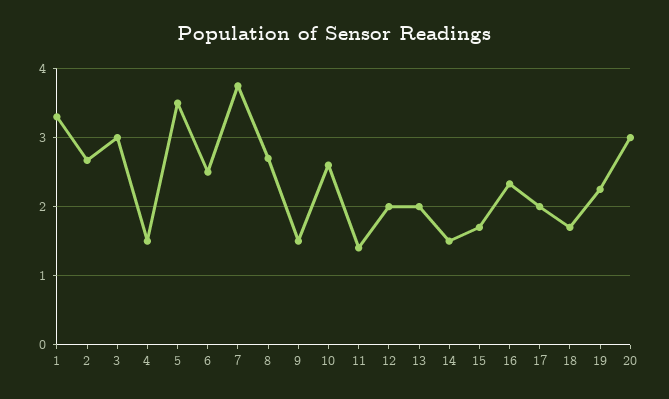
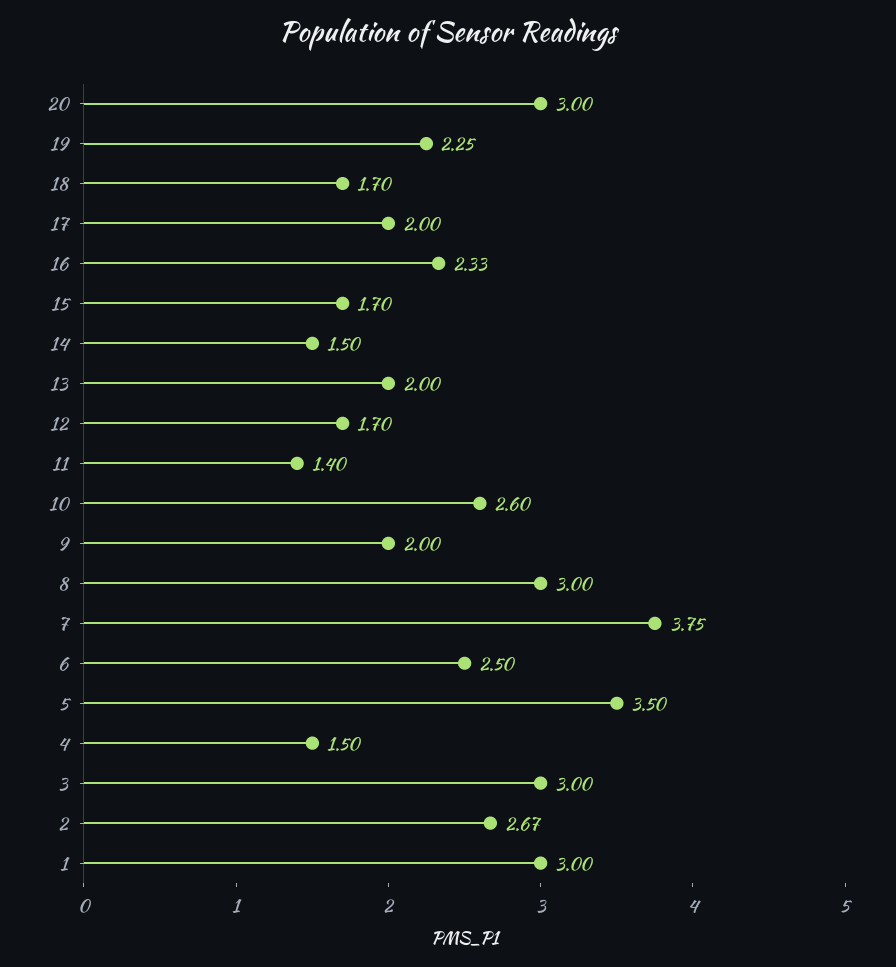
  {
-   "1": 3.3,
+   "1": 3,
    "2": 2.67,
    "3": 3,
    "4": 1.5,
    "5": 3.5,
    "6": 2.5,
    "7": 3.75,
-   "8": 2.7,
+   "8": 3,
-   "9": 1.5,
+   "9": 2,
    "10": 2.6,
    "11": 1.4,
-   "12": 2,
+   "12": 1.7,
    "13": 2,
    "14": 1.5,
    "15": 1.7,
    "16": 2.33,
    "17": 2,
    "18": 1.7,
    "19": 2.25,
    "20": 3
  }

